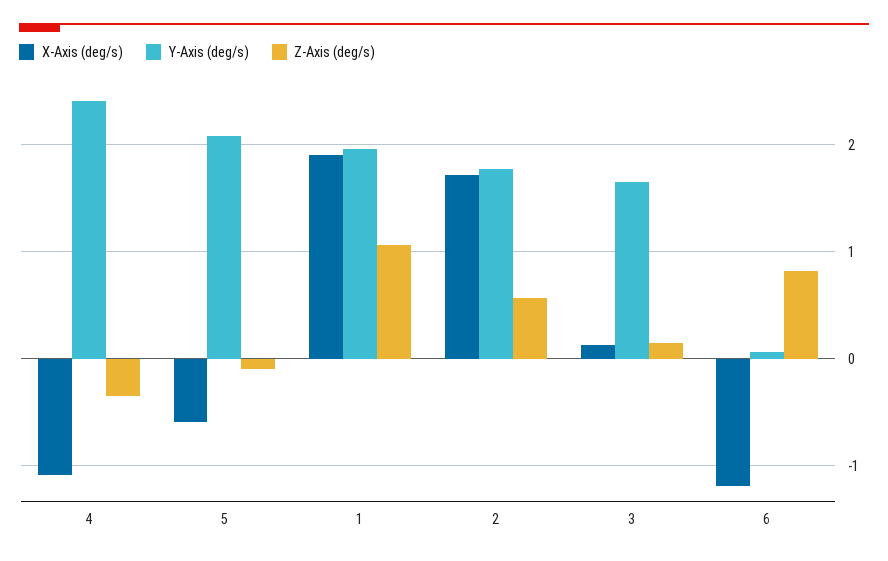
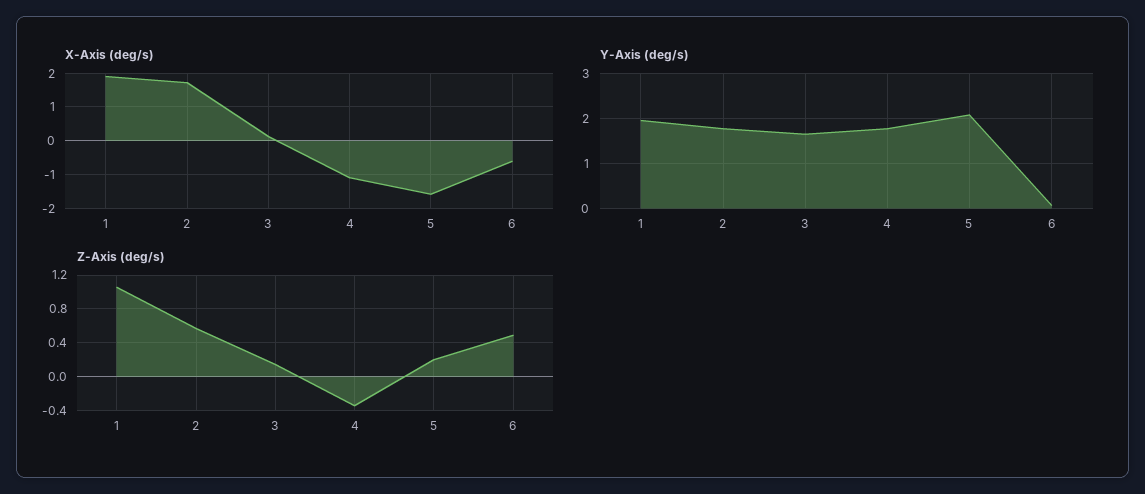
  {
    "X-Axis (deg/s)": {
      "4": -1.1,
-     "5": -0.6,
+     "5": -1.6,
      "1": 1.9,
      "2": 1.7,
      "3": 0.1,
-     "6": -1.2
+     "6": -0.6
    },
    "Y-Axis (deg/s)": {
-     "4": 2.4,
+     "4": 1.8,
      "5": 2.1,
      "1": 2,
      "2": 1.8,
      "3": 1.6,
      "6": 0.1
    },
    "Z-Axis (deg/s)": {
      "4": -0.3,
-     "5": -0.1,
+     "5": 0.2,
      "1": 1.1,
      "2": 0.6,
      "3": 0.1,
-     "6": 0.8
+     "6": 0.5
    }
  }

